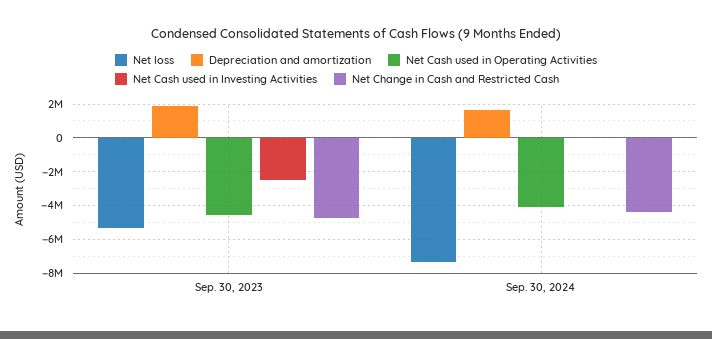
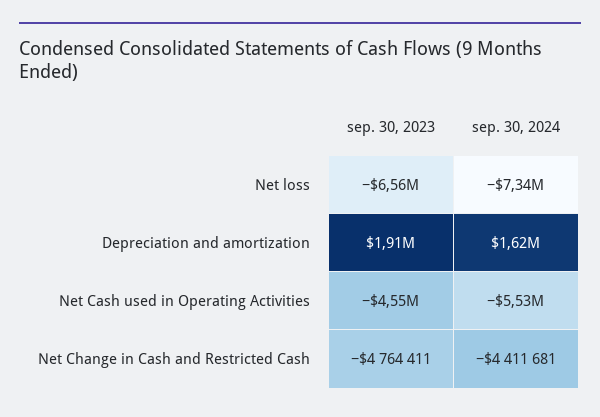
  {
    "Net loss": {
-     "Sep. 30, 2023": -5500000,
+     "Sep. 30, 2023": -6560000,
      "Sep. 30, 2024": -7340000
    },
    "Depreciation and amortization": {
      "Sep. 30, 2023": 1910000,
      "Sep. 30, 2024": 1620000
    },
    "Net Cash used in Operating Activities": {
      "Sep. 30, 2023": -4550000,
-     "Sep. 30, 2024": -4000000
+     "Sep. 30, 2024": -5530000
    },
-   "Net Cash used in Investing Activities": {
-     "Sep. 30, 2023": -2500000,
-     "Sep. 30, 2024": 0
-   },
    "Net Change in Cash and Restricted Cash": {
      "Sep. 30, 2023": -4764411,
      "Sep. 30, 2024": -4411681
    }
  }

